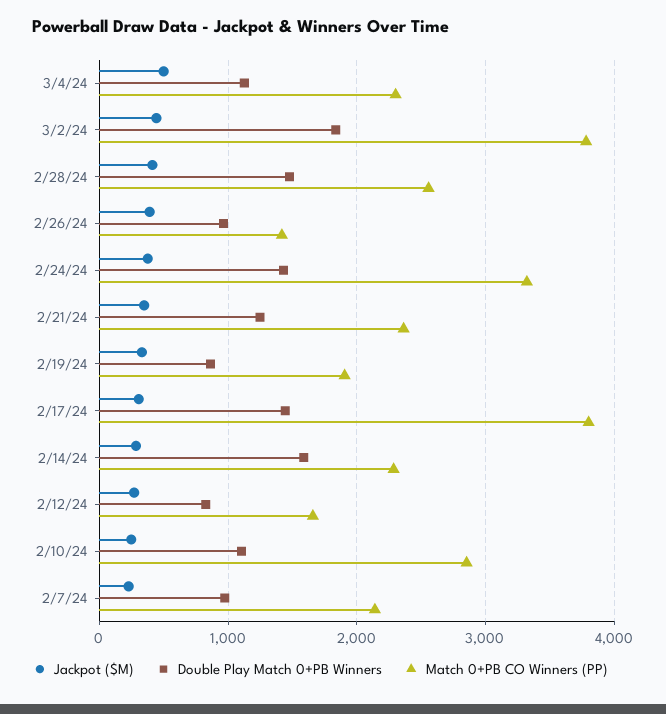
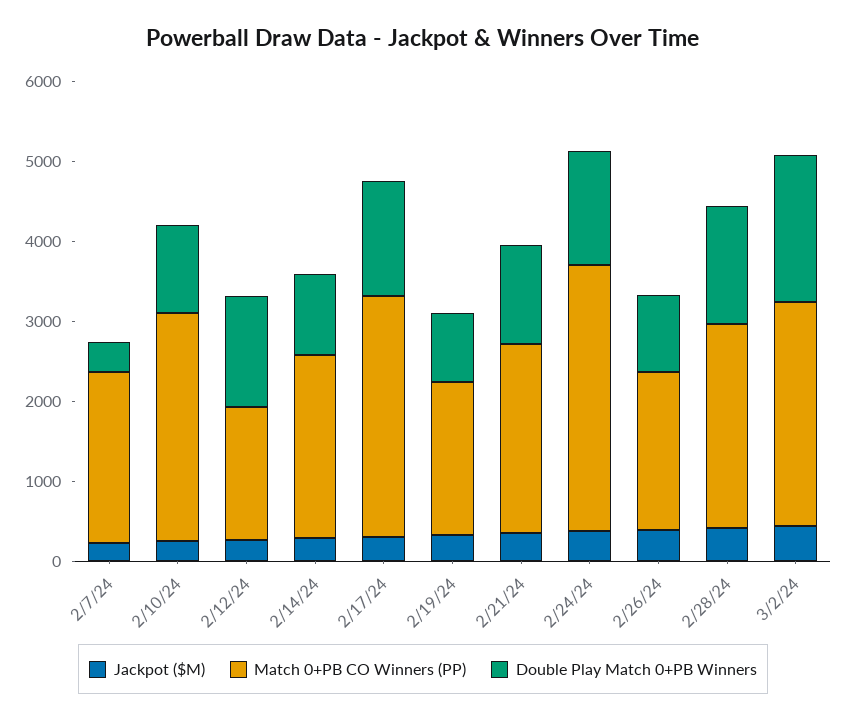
  {
    "Jackpot ($M)": {
-     "3/4/24": 500,
      "3/2/24": 400,
      "2/28/24": 400,
      "2/26/24": 400,
      "2/24/24": 400,
      "2/21/24": 300,
      "2/19/24": 300,
      "2/17/24": 300,
      "2/14/24": 300,
      "2/12/24": 300,
      "2/10/24": 200,
      "2/7/24": 200
    },
    "Double Play Match 0+PB Winners": {
-     "3/4/24": 1100,
      "3/2/24": 1800,
      "2/28/24": 1500,
      "2/26/24": 1000,
      "2/24/24": 1400,
      "2/21/24": 1200,
      "2/19/24": 900,
      "2/17/24": 1400,
-     "2/14/24": 1600,
+     "2/14/24": 1000,
-     "2/12/24": 800,
+     "2/12/24": 1400,
      "2/10/24": 1100,
-     "2/7/24": 1000
+     "2/7/24": 400
    },
    "Match 0+PB CO Winners (PP)": {
-     "3/4/24": 2300,
-     "3/2/24": 3800,
+     "3/2/24": 2800,
      "2/28/24": 2600,
-     "2/26/24": 1400,
+     "2/26/24": 2000,
      "2/24/24": 3300,
      "2/21/24": 2400,
      "2/19/24": 1900,
-     "2/17/24": 3800,
+     "2/17/24": 3000,
      "2/14/24": 2300,
      "2/12/24": 1700,
      "2/10/24": 2900,
      "2/7/24": 2100
    }
  }

